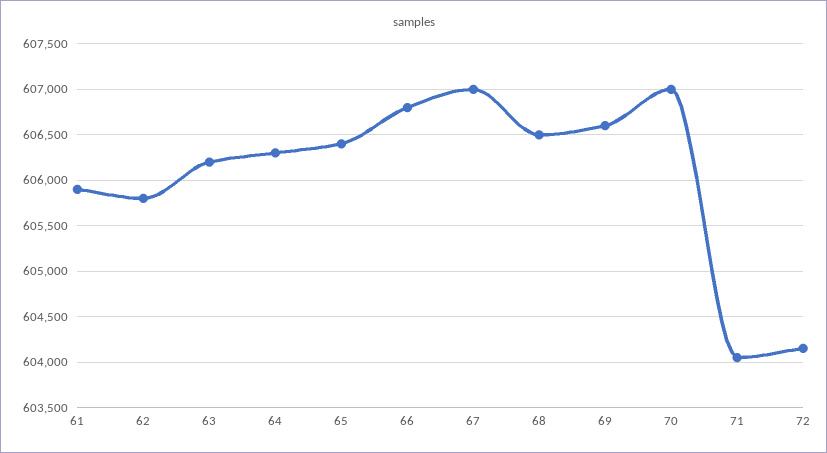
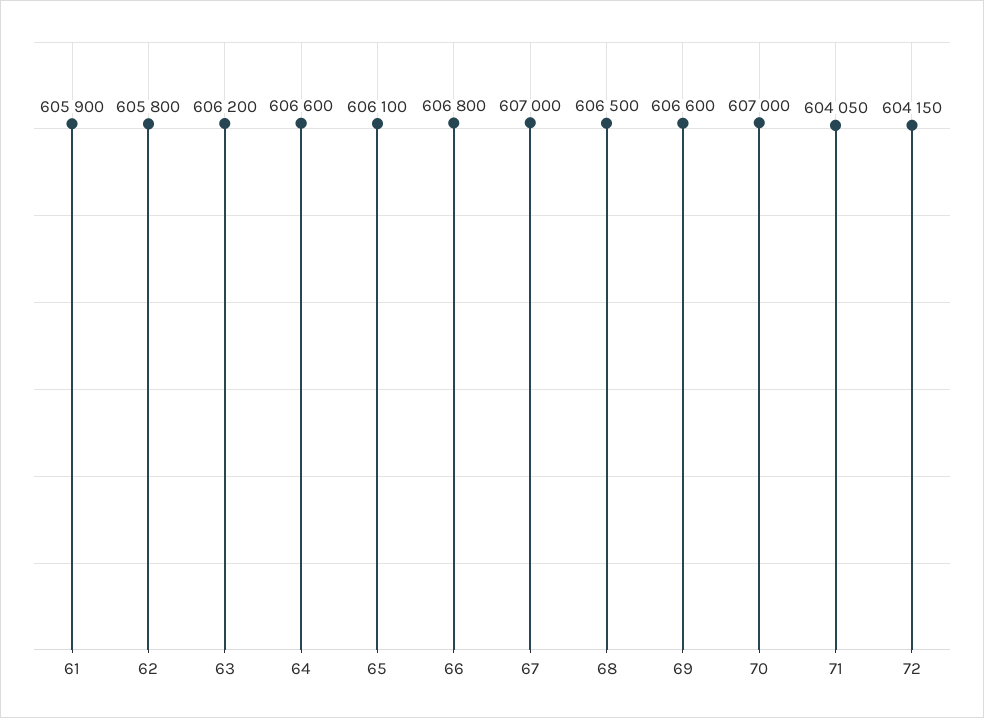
  {
    "61": 605900,
    "62": 605800,
    "63": 606200,
-   "64": 606300,
+   "64": 606600,
-   "65": 606400,
+   "65": 606100,
    "66": 606800,
    "67": 607000,
    "68": 606500,
    "69": 606600,
    "70": 607000,
    "71": 604050,
    "72": 604150
  }

